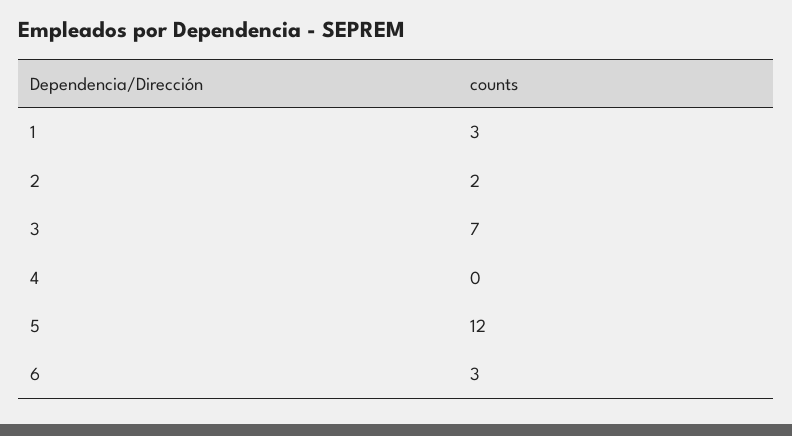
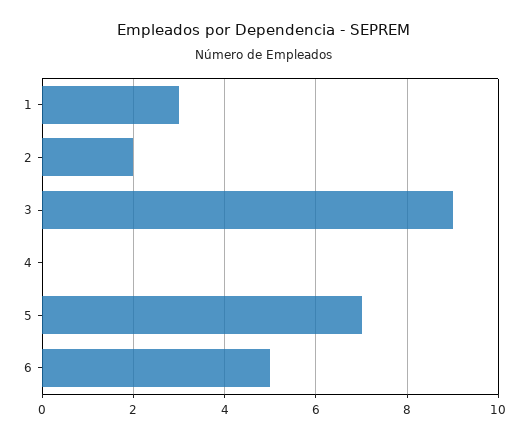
  {
    "1": 3,
    "2": 2,
-   "3": 7,
+   "3": 9,
    "4": 0,
-   "5": 12,
+   "5": 7,
-   "6": 3
+   "6": 5
  }

